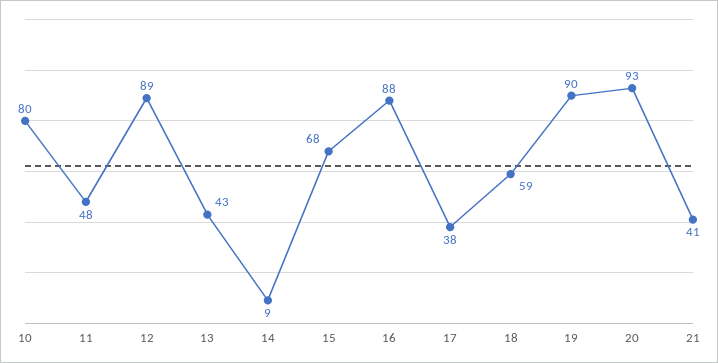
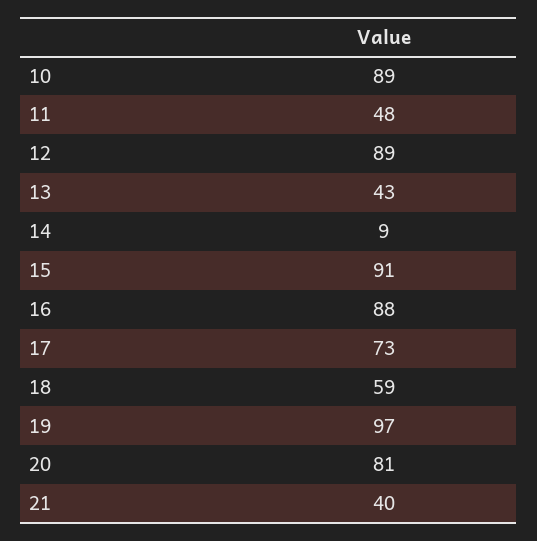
  {
-   "10": 80,
+   "10": 89,
    "11": 48,
    "12": 89,
    "13": 43,
    "14": 9,
-   "15": 68,
+   "15": 91,
    "16": 88,
-   "17": 38,
+   "17": 73,
    "18": 59,
-   "19": 90,
+   "19": 97,
-   "20": 93,
+   "20": 81,
-   "21": 41
+   "21": 40
  }

